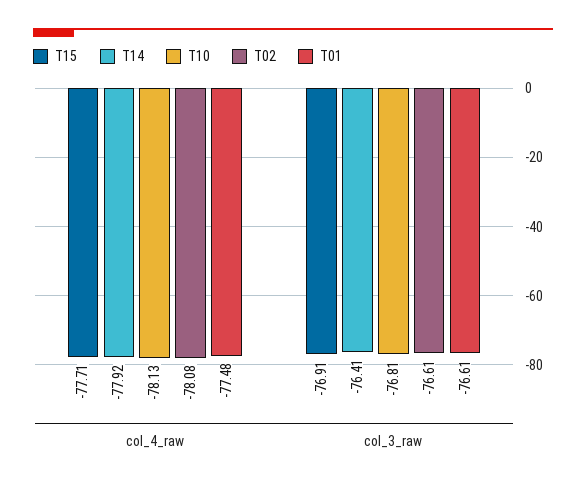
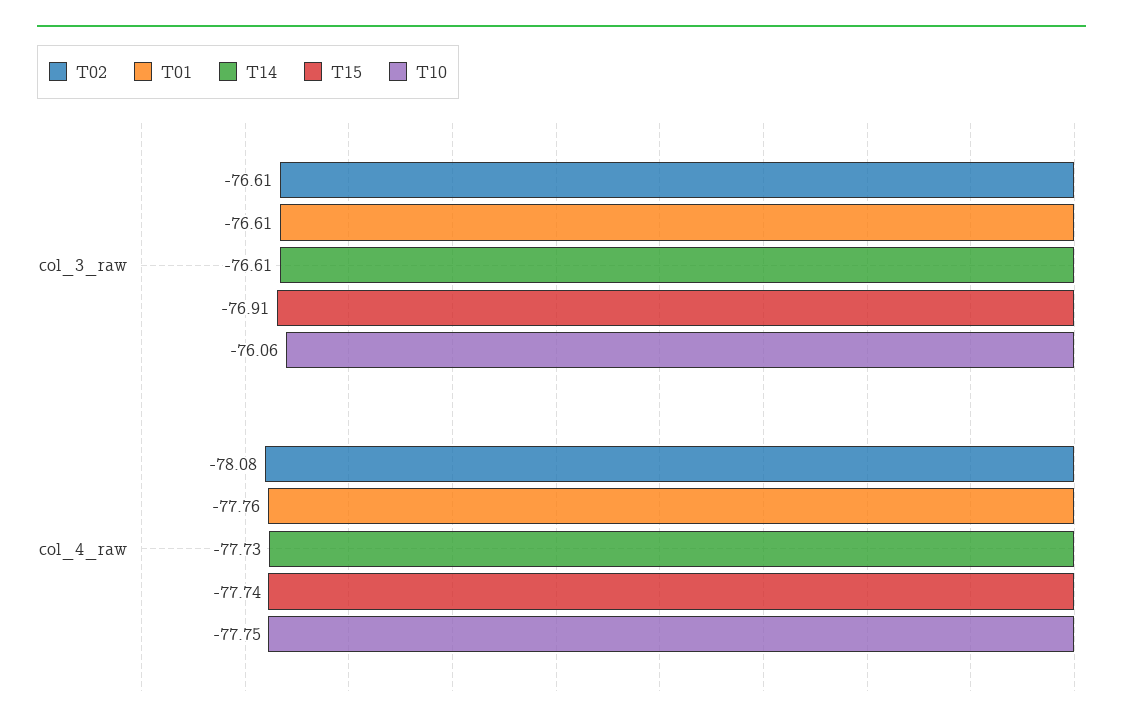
  {
    "T15": {
-     "col_4_raw": -77.71,
+     "col_4_raw": -77.74,
      "col_3_raw": -76.91
    },
    "T14": {
-     "col_4_raw": -77.92,
+     "col_4_raw": -77.73,
-     "col_3_raw": -76.41
+     "col_3_raw": -76.61
    },
    "T10": {
-     "col_4_raw": -78.13,
+     "col_4_raw": -77.75,
-     "col_3_raw": -76.81
+     "col_3_raw": -76.06
    },
    "T02": {
      "col_4_raw": -78.08,
      "col_3_raw": -76.61
    },
    "T01": {
-     "col_4_raw": -77.48,
+     "col_4_raw": -77.76,
      "col_3_raw": -76.61
    }
  }

